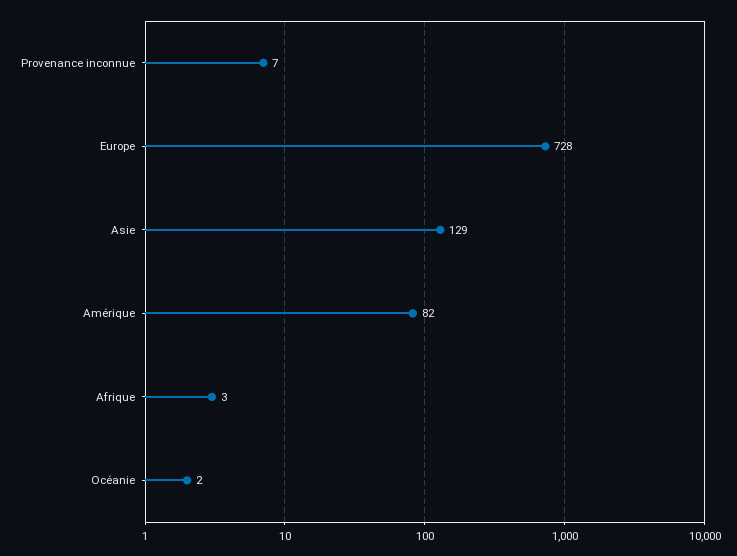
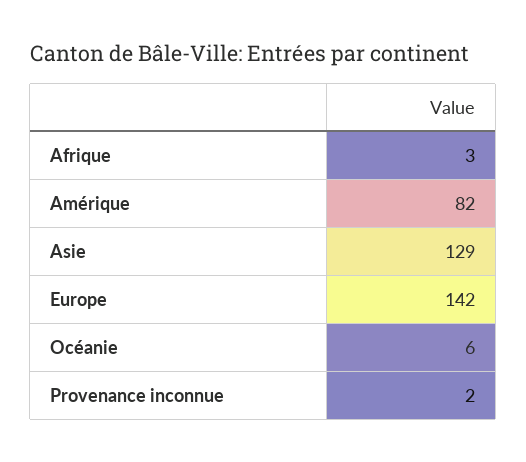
  {
-   "Provenance inconnue": 7,
+   "Provenance inconnue": 2,
-   "Europe": 728,
+   "Europe": 142,
    "Asie": 129,
    "Amérique": 82,
    "Afrique": 3,
-   "Océanie": 2
+   "Océanie": 6
  }

